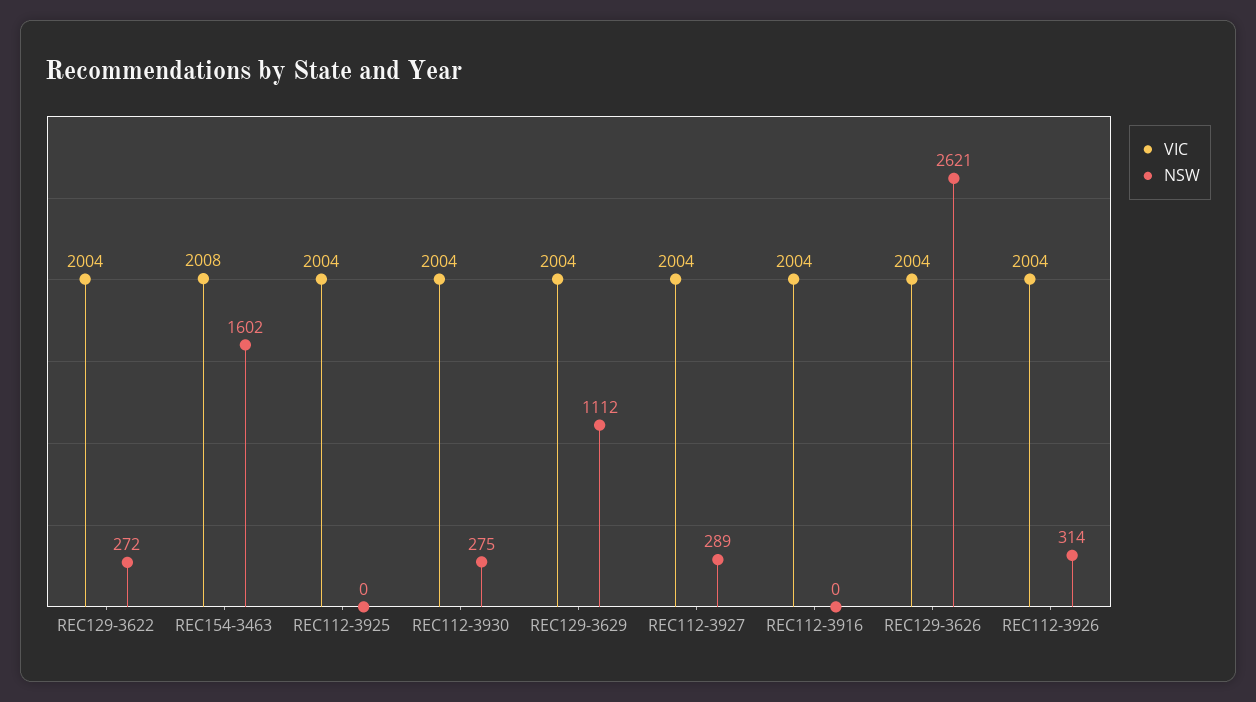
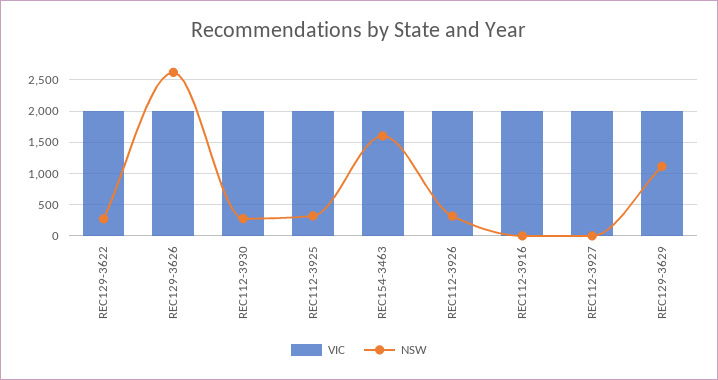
  {
    "VIC": {
      "REC129-3622": 2004,
      "REC154-3463": 2008,
      "REC112-3925": 2004,
      "REC112-3930": 2004,
      "REC129-3629": 2004,
      "REC112-3927": 2004,
      "REC112-3916": 2004,
      "REC129-3626": 2004,
      "REC112-3926": 2004
    },
    "NSW": {
      "REC129-3622": 272,
      "REC154-3463": 1602,
-     "REC112-3925": 0,
+     "REC112-3925": 300,
      "REC112-3930": 275,
      "REC129-3629": 1112,
-     "REC112-3927": 289,
+     "REC112-3927": 0,
      "REC112-3916": 0,
      "REC129-3626": 2621,
      "REC112-3926": 314
    }
  }

